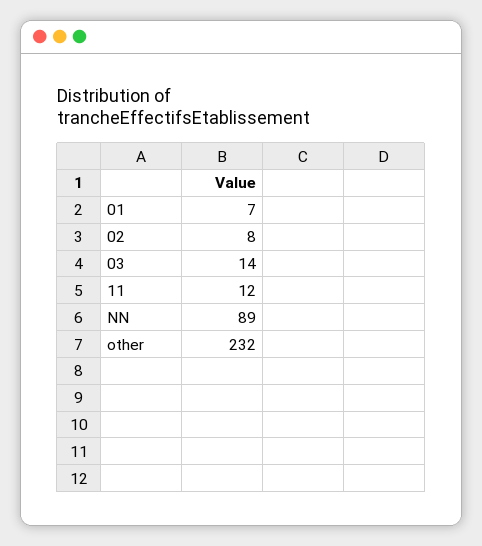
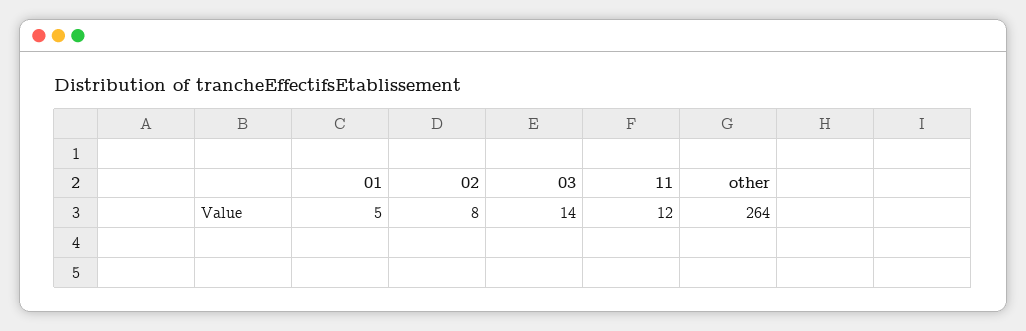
  {
-   "01": 7,
+   "01": 5,
    "02": 8,
    "03": 14,
    "11": 12,
-   "NN": 89,
-   "other": 232
+   "other": 264
  }

